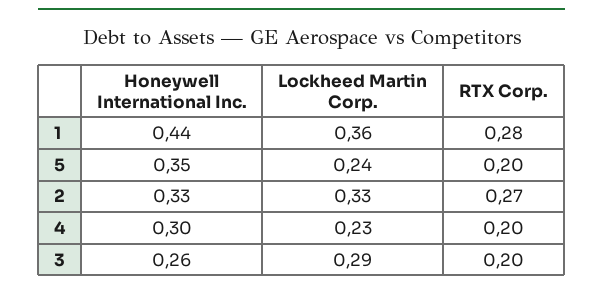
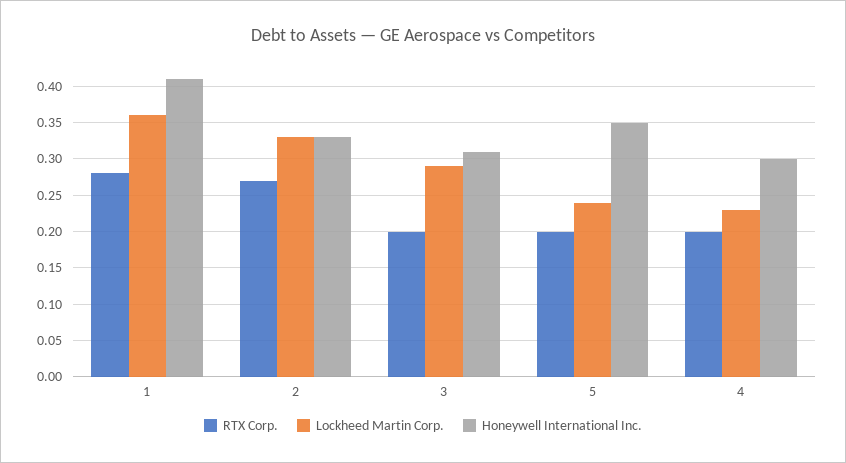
  {
    "Honeywell International Inc.": {
-     "1": 0.44,
+     "1": 0.41,
      "5": 0.35,
      "2": 0.33,
      "4": 0.3,
-     "3": 0.26
+     "3": 0.31
    },
    "Lockheed Martin Corp.": {
      "1": 0.36,
      "5": 0.24,
      "2": 0.33,
      "4": 0.23,
      "3": 0.29
    },
    "RTX Corp.": {
      "1": 0.28,
      "5": 0.2,
      "2": 0.27,
      "4": 0.2,
      "3": 0.2
    }
  }

